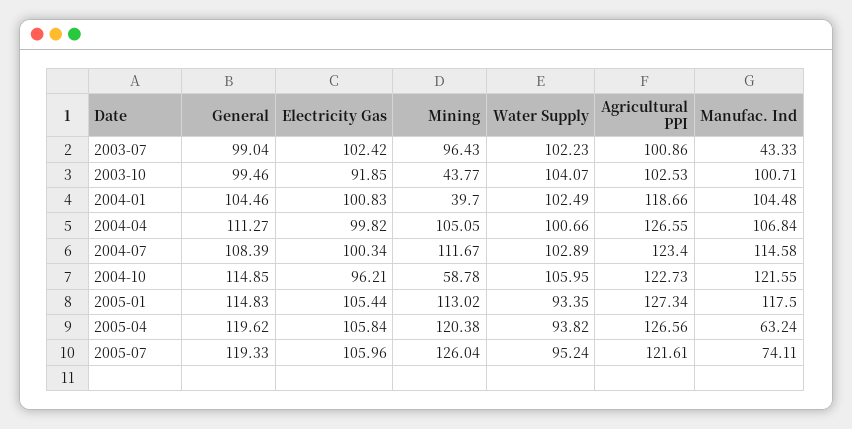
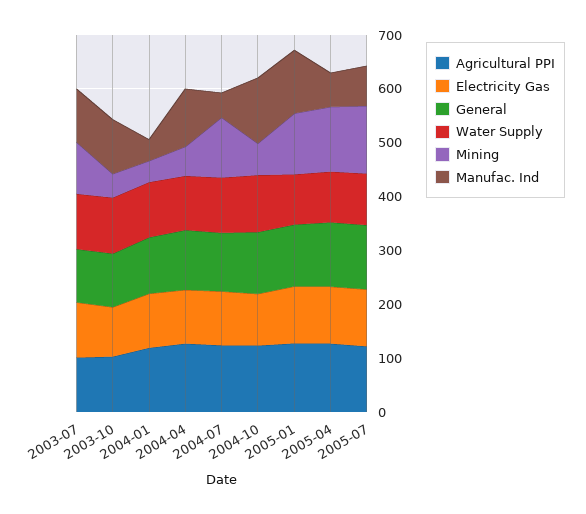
  {
    "General": {
      "2003-07": 99.04,
      "2003-10": 99.46,
      "2004-01": 104.46,
      "2004-04": 111.27,
      "2004-07": 108.39,
      "2004-10": 114.85,
      "2005-01": 114.83,
      "2005-04": 119.62,
      "2005-07": 119.33
    },
    "Electricity Gas": {
      "2003-07": 102.42,
      "2003-10": 91.85,
      "2004-01": 100.83,
      "2004-04": 99.82,
      "2004-07": 100.34,
      "2004-10": 96.21,
      "2005-01": 105.44,
      "2005-04": 105.84,
      "2005-07": 105.96
    },
    "Mining": {
      "2003-07": 96.43,
      "2003-10": 43.77,
      "2004-01": 39.7,
-     "2004-04": 105.05,
+     "2004-04": 60,
      "2004-07": 111.67,
      "2004-10": 58.78,
      "2005-01": 113.02,
      "2005-04": 120.38,
      "2005-07": 126.04
    },
    "Water Supply": {
      "2003-07": 102.23,
      "2003-10": 104.07,
      "2004-01": 102.49,
      "2004-04": 100.66,
      "2004-07": 102.89,
      "2004-10": 105.95,
      "2005-01": 93.35,
      "2005-04": 93.82,
      "2005-07": 95.24
    },
    "Agricultural PPI": {
      "2003-07": 100.86,
      "2003-10": 102.53,
      "2004-01": 118.66,
      "2004-04": 126.55,
      "2004-07": 123.4,
      "2004-10": 122.73,
      "2005-01": 127.34,
      "2005-04": 126.56,
      "2005-07": 121.61
    },
    "Manufac. Ind": {
-     "2003-07": 43.33,
+     "2003-07": 100,
      "2003-10": 100.71,
-     "2004-01": 104.48,
+     "2004-01": 40,
      "2004-04": 106.84,
-     "2004-07": 114.58,
+     "2004-07": 40,
      "2004-10": 121.55,
      "2005-01": 117.5,
      "2005-04": 63.24,
      "2005-07": 74.11
    }
  }

